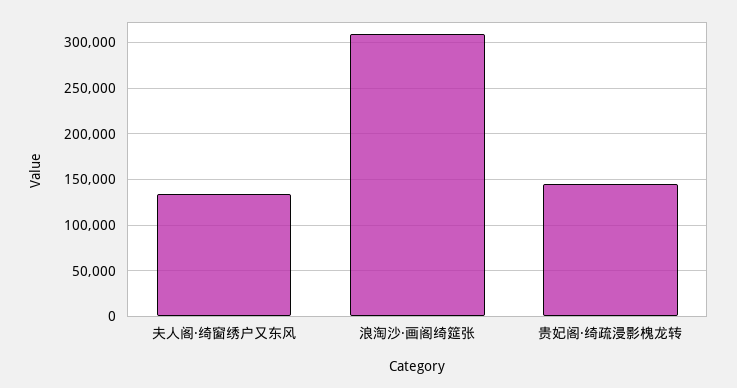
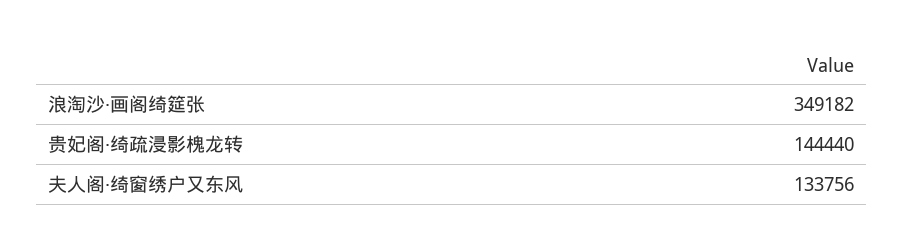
  {
    "夫人阁·绮窗绣户又东风": 133756,
-   "浪淘沙·画阁绮筵张": 310000,
+   "浪淘沙·画阁绮筵张": 349182,
    "贵妃阁·绮疏浸影槐龙转": 144440
  }

